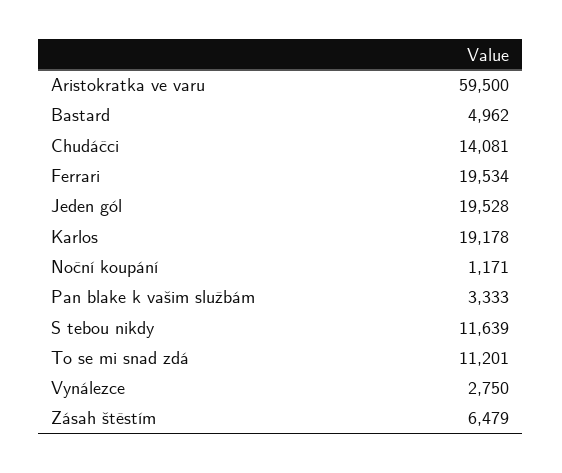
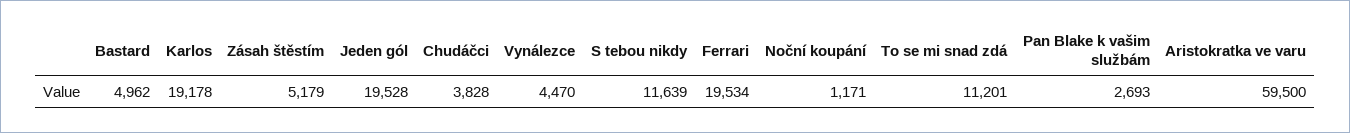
  {
    "Aristokratka ve varu": 59500,
    "Bastard": 4962,
-   "Chudáčci": 14081,
+   "Chudáčci": 3828,
    "Ferrari": 19534,
    "Jeden gól": 19528,
    "Karlos": 19178,
    "Noční koupání": 1171,
-   "Pan blake k vašim službám": 3333,
+   "Pan blake k vašim službám": 2693,
    "S tebou nikdy": 11639,
    "To se mi snad zdá": 11201,
-   "Vynálezce": 2750,
+   "Vynálezce": 4470,
-   "Zásah štěstím": 6479
+   "Zásah štěstím": 5179
  }

